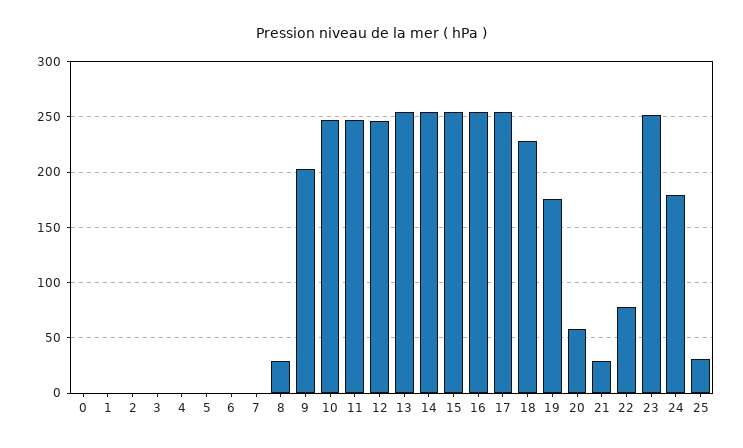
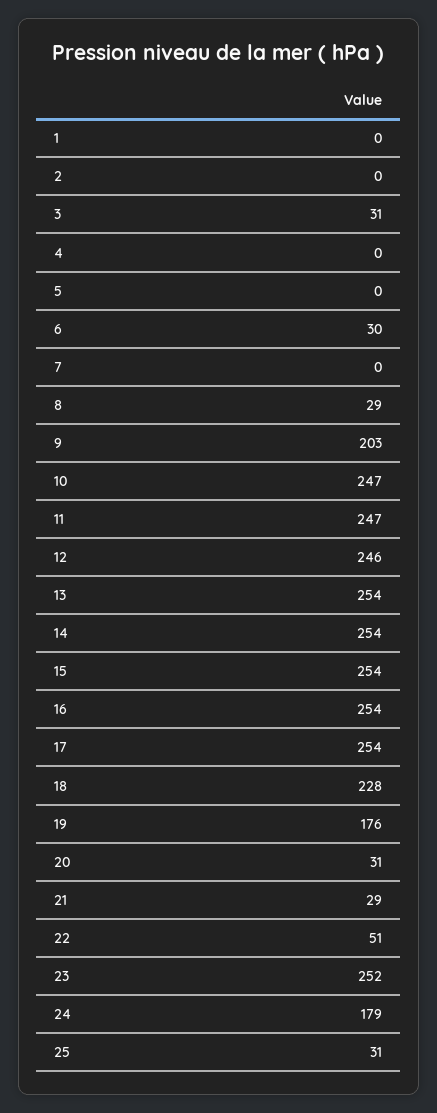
  {
-   "0": 0,
    "1": 0,
    "2": 0,
-   "3": 0,
+   "3": 31,
    "4": 0,
    "5": 0,
-   "6": 0,
+   "6": 30,
    "7": 0,
    "8": 29,
    "9": 203,
    "10": 247,
    "11": 247,
    "12": 246,
    "13": 254,
    "14": 254,
    "15": 254,
    "16": 254,
    "17": 254,
    "18": 228,
    "19": 176,
-   "20": 60,
+   "20": 31,
    "21": 29,
-   "22": 80,
+   "22": 51,
    "23": 252,
    "24": 179,
    "25": 31
  }

